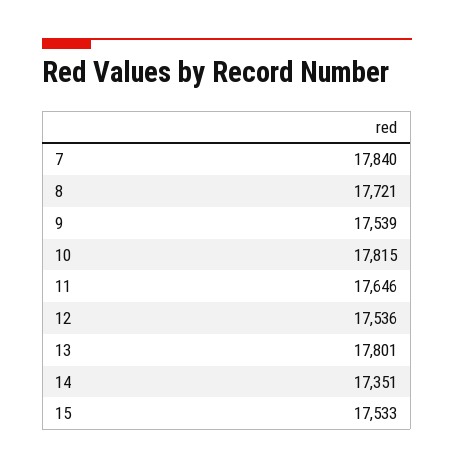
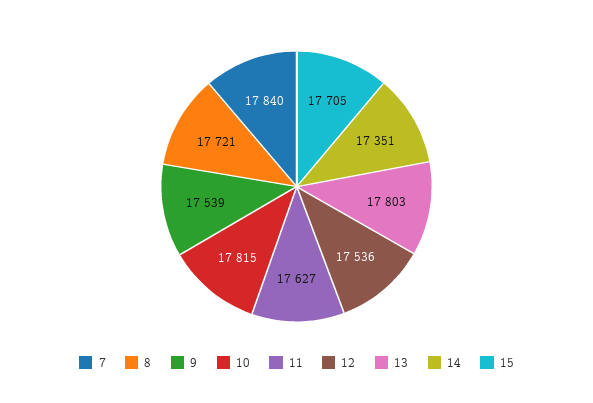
  {
    "7": 17840,
    "8": 17721,
    "9": 17539,
    "10": 17815,
-   "11": 17646,
+   "11": 17627,
    "12": 17536,
-   "13": 17801,
+   "13": 17803,
    "14": 17351,
-   "15": 17533
+   "15": 17705
  }

